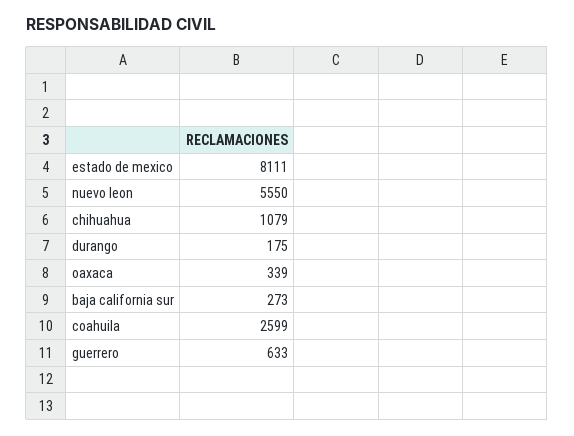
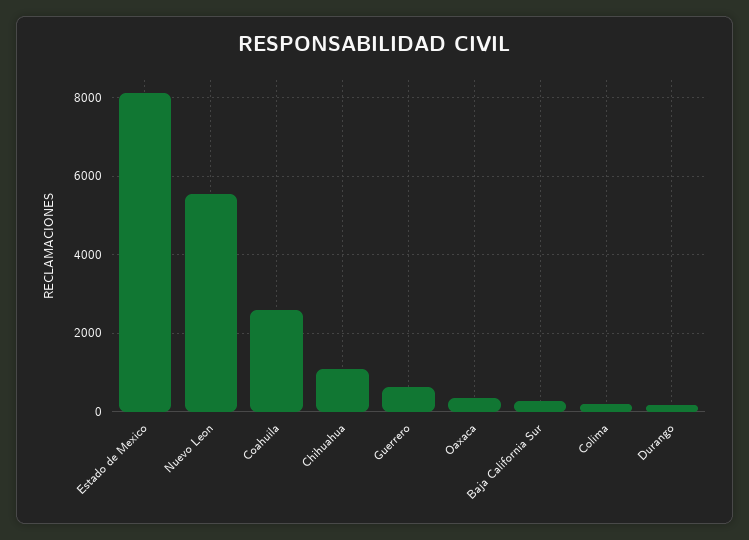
  {
    "estado de mexico": 8111,
    "nuevo leon": 5550,
    "chihuahua": 1079,
    "durango": 175,
    "oaxaca": 339,
    "baja california sur": 273,
    "coahuila": 2599,
-   "guerrero": 633
+   "guerrero": 633,
+   "Colima": 200
  }

